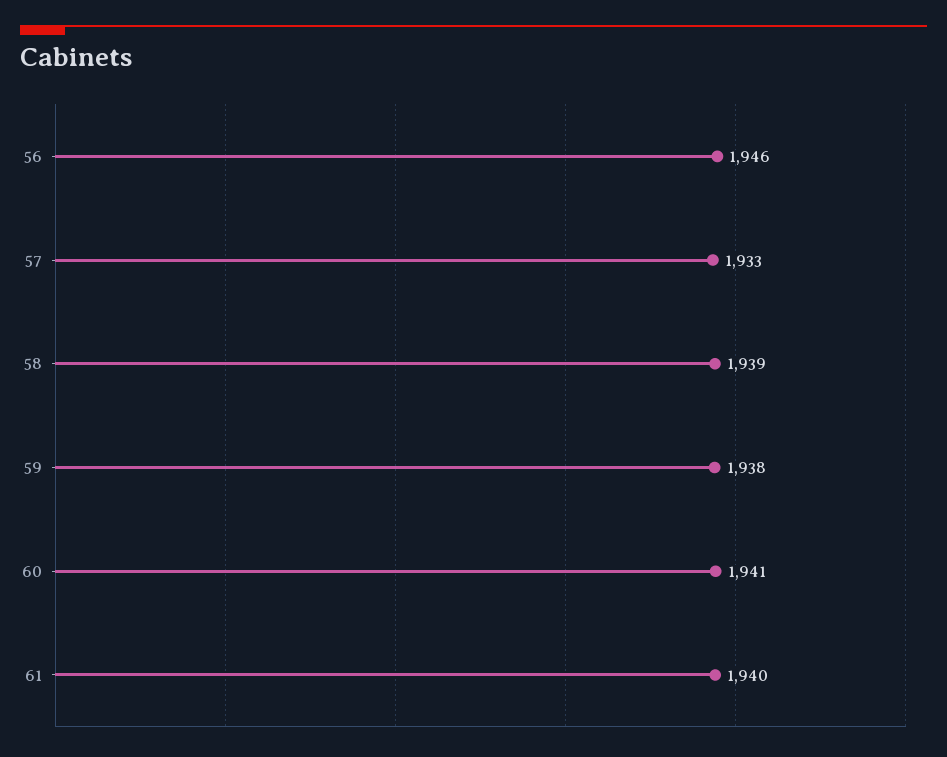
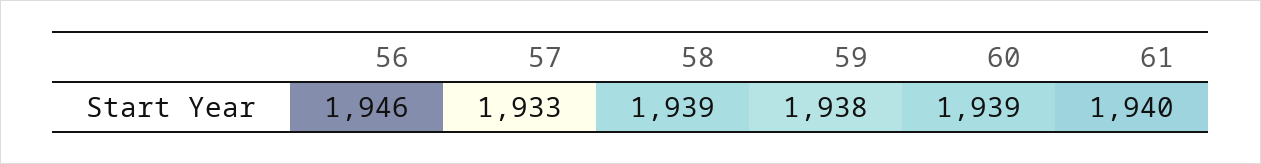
  {
    "56": 1946,
    "57": 1933,
    "58": 1939,
    "59": 1938,
-   "60": 1941,
+   "60": 1939,
    "61": 1940
  }

